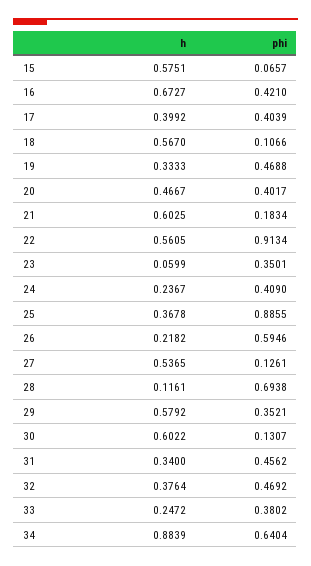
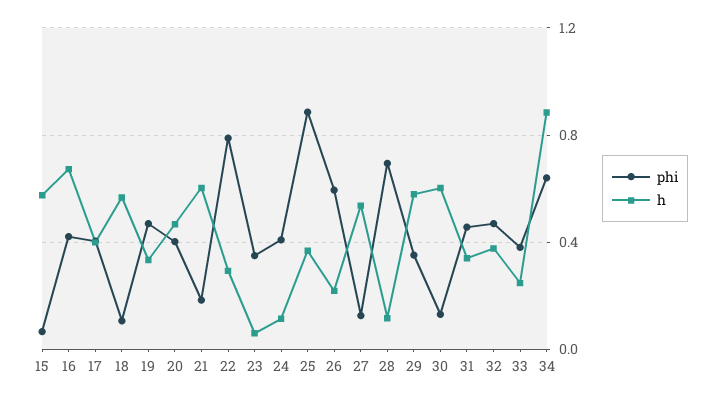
  {
    "h": {
      "15": 0.5751,
      "16": 0.6727,
      "17": 0.3992,
      "18": 0.567,
      "19": 0.3333,
      "20": 0.4667,
      "21": 0.6025,
-     "22": 0.5605,
+     "22": 0.3,
      "23": 0.0599,
-     "24": 0.2367,
+     "24": 0.1,
      "25": 0.3678,
      "26": 0.2182,
      "27": 0.5365,
      "28": 0.1161,
      "29": 0.5792,
      "30": 0.6022,
      "31": 0.34,
      "32": 0.3764,
      "33": 0.2472,
      "34": 0.8839
    },
    "phi": {
      "15": 0.0657,
      "16": 0.421,
      "17": 0.4039,
      "18": 0.1066,
      "19": 0.4688,
      "20": 0.4017,
      "21": 0.1834,
-     "22": 0.9134,
+     "22": 0.8,
      "23": 0.3501,
      "24": 0.409,
      "25": 0.8855,
      "26": 0.5946,
      "27": 0.1261,
      "28": 0.6938,
      "29": 0.3521,
      "30": 0.1307,
      "31": 0.4562,
      "32": 0.4692,
      "33": 0.3802,
      "34": 0.6404
    }
  }

